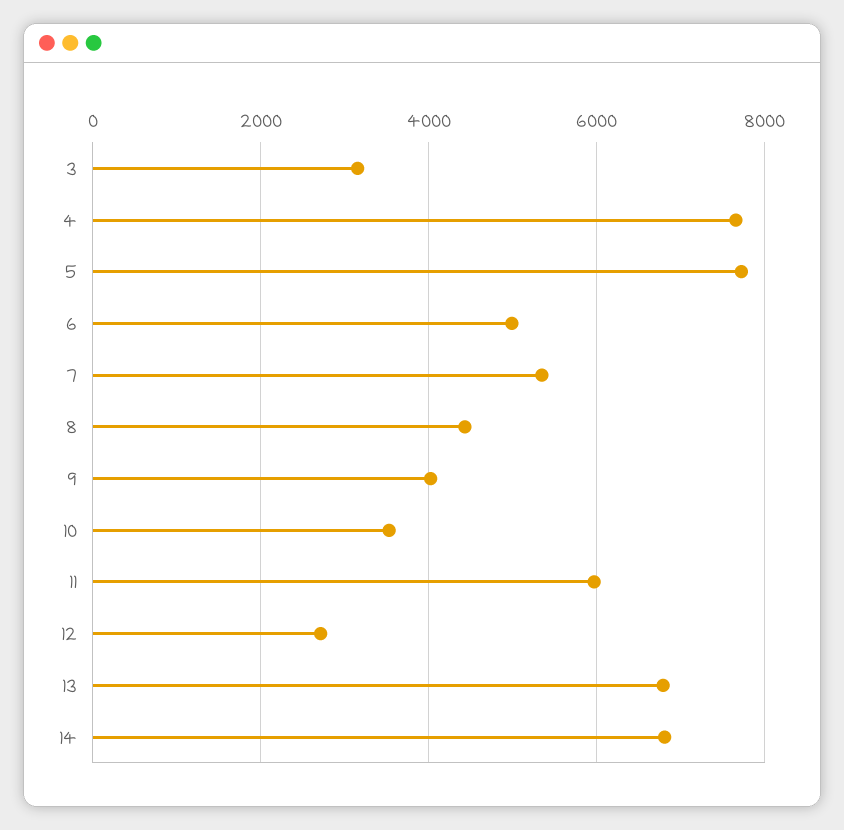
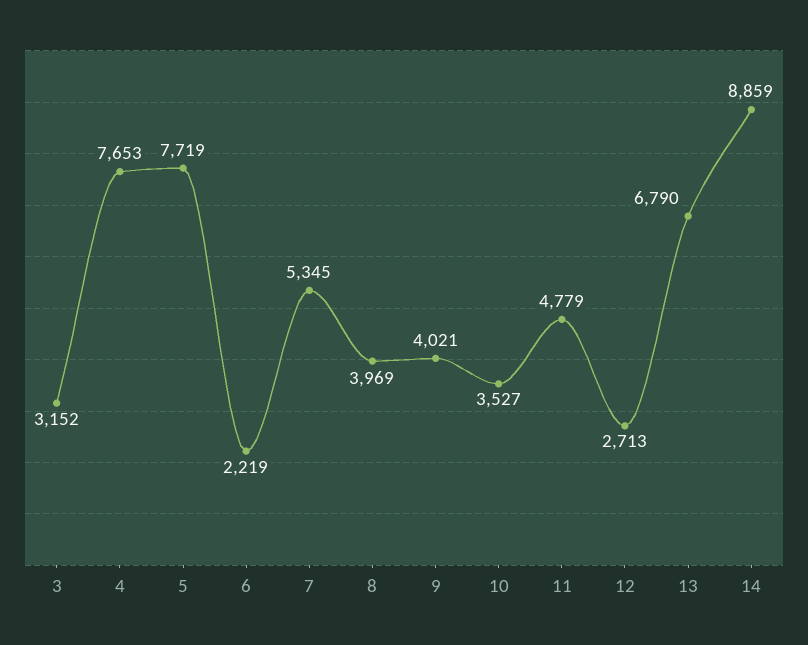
  {
    "3": 3152,
    "4": 7653,
    "5": 7719,
-   "6": 5000,
+   "6": 2219,
    "7": 5345,
-   "8": 4400,
+   "8": 3969,
    "9": 4021,
    "10": 3527,
-   "11": 6000,
+   "11": 4779,
    "12": 2713,
    "13": 6790,
-   "14": 6800
+   "14": 8859
  }

